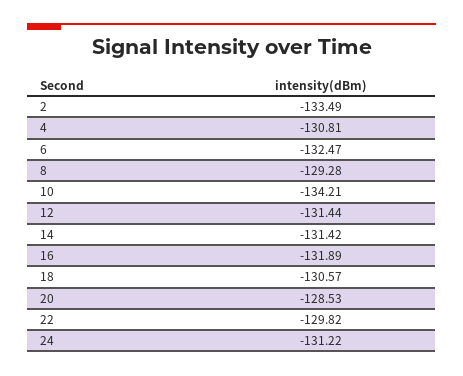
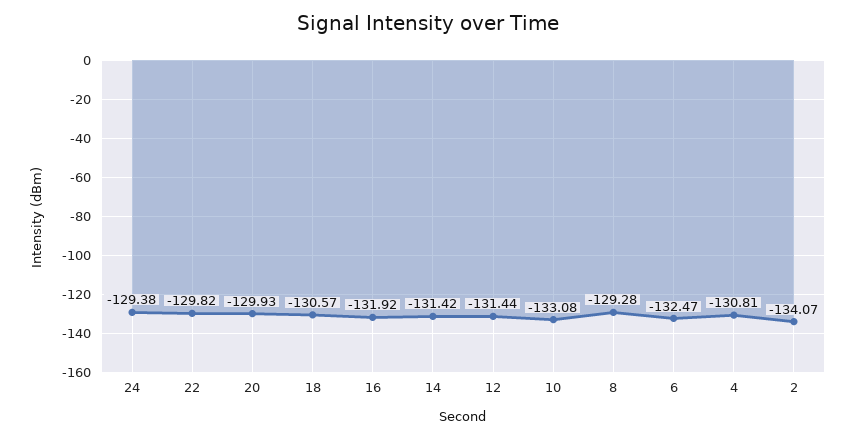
  {
-   "2": -133.49,
+   "2": -134.07,
    "4": -130.81,
    "6": -132.47,
    "8": -129.28,
-   "10": -134.21,
+   "10": -133.08,
    "12": -131.44,
    "14": -131.42,
-   "16": -131.89,
+   "16": -131.92,
    "18": -130.57,
-   "20": -128.53,
+   "20": -129.93,
    "22": -129.82,
-   "24": -131.22
+   "24": -129.38
  }

